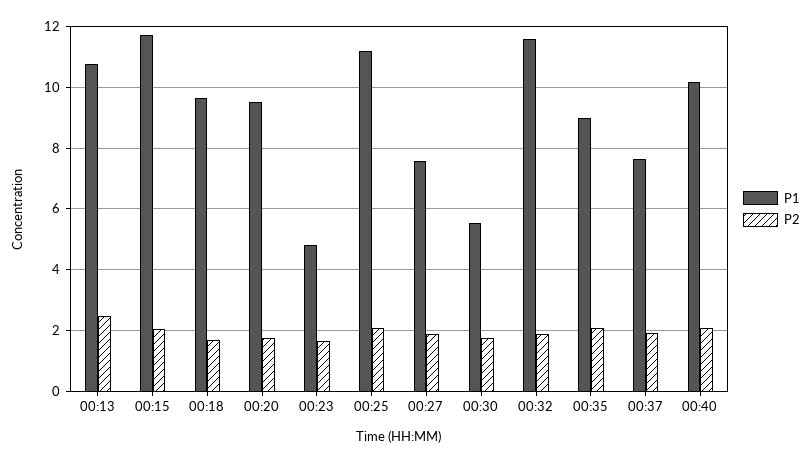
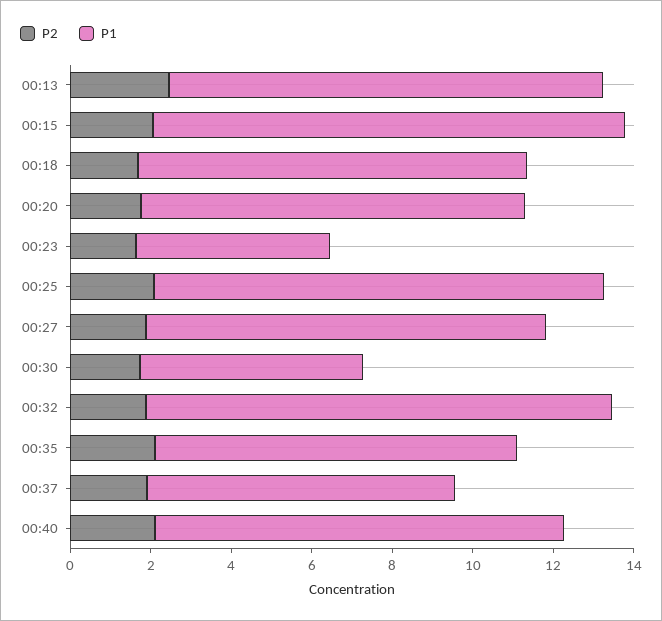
  {
    "P1": {
      "00:13": 10.8,
      "00:15": 11.8,
      "00:18": 9.6,
      "00:20": 9.6,
      "00:23": 4.8,
      "00:25": 11.2,
-     "00:27": 7.6,
+     "00:27": 10,
      "00:30": 5.6,
      "00:32": 11.6,
      "00:35": 9,
      "00:37": 7.6,
      "00:40": 10.2
    },
    "P2": {
      "00:13": 2.4,
      "00:15": 2,
      "00:18": 1.8,
      "00:20": 1.8,
      "00:23": 1.6,
      "00:25": 2,
      "00:27": 1.8,
      "00:30": 1.8,
      "00:32": 1.8,
      "00:35": 2.2,
      "00:37": 2,
      "00:40": 2.2
    }
  }

